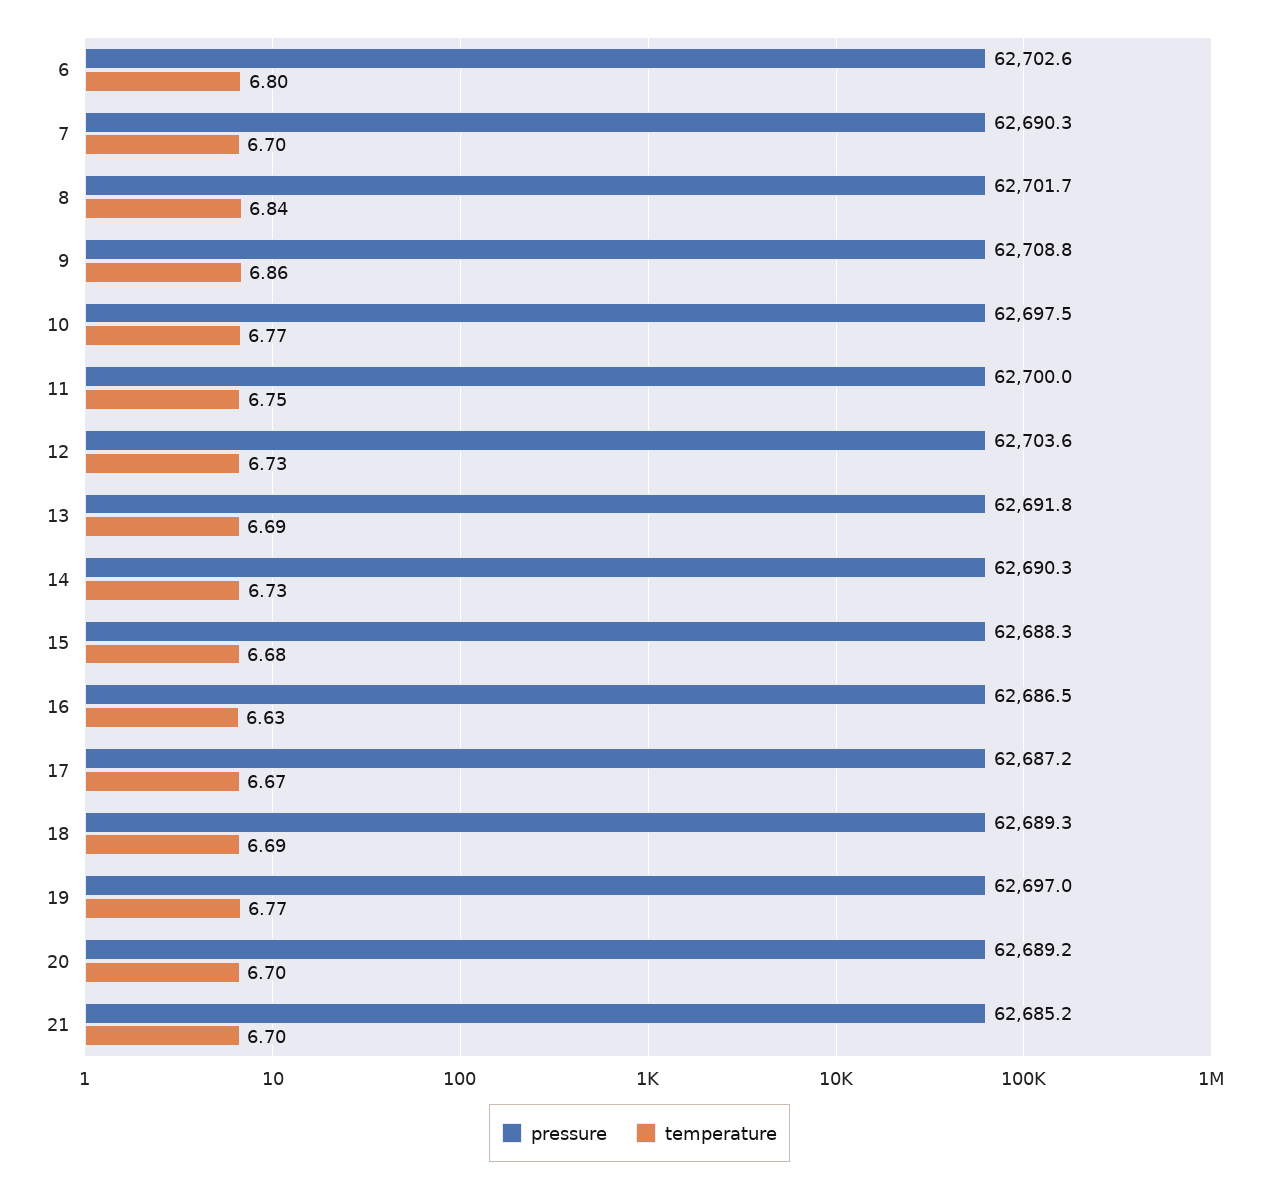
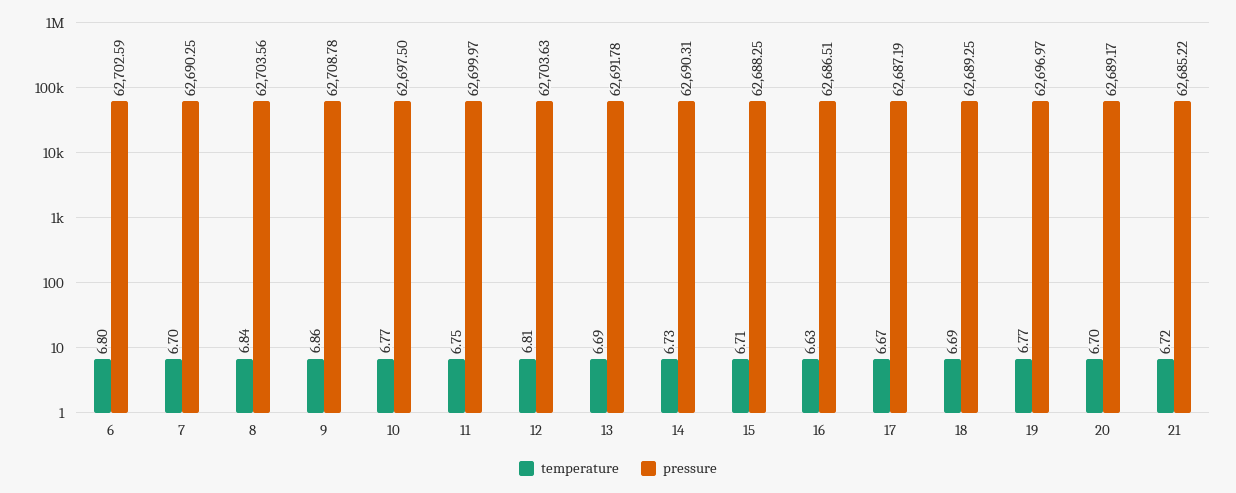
  {
    "pressure": {
      "6": 62702.59,
      "7": 62690.25,
-     "8": 62701.7,
+     "8": 62703.56,
      "9": 62708.78,
      "10": 62697.5,
      "11": 62699.97,
      "12": 62703.63,
      "13": 62691.78,
      "14": 62690.31,
      "15": 62688.25,
      "16": 62686.51,
      "17": 62687.19,
      "18": 62689.25,
      "19": 62696.97,
      "20": 62689.17,
      "21": 62685.22
    },
    "temperature": {
      "6": 6.8,
      "7": 6.7,
      "8": 6.84,
      "9": 6.86,
      "10": 6.77,
      "11": 6.75,
-     "12": 6.73,
+     "12": 6.81,
      "13": 6.69,
      "14": 6.73,
-     "15": 6.68,
+     "15": 6.71,
      "16": 6.63,
      "17": 6.67,
      "18": 6.69,
      "19": 6.77,
      "20": 6.7,
-     "21": 6.7
+     "21": 6.72
    }
  }

